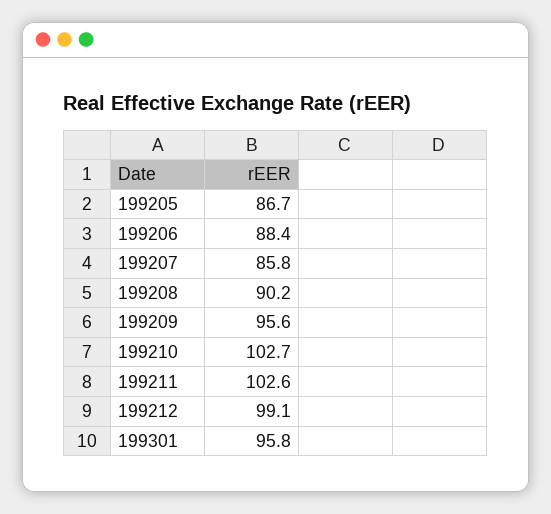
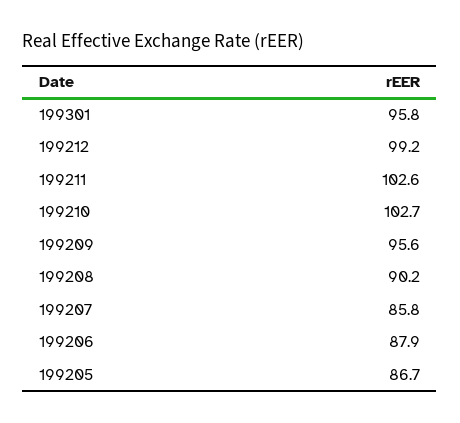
  {
    "199205": 86.7,
-   "199206": 88.4,
+   "199206": 87.9,
    "199207": 85.8,
    "199208": 90.2,
    "199209": 95.6,
    "199210": 102.7,
    "199211": 102.6,
-   "199212": 99.1,
+   "199212": 99.2,
    "199301": 95.8
  }

